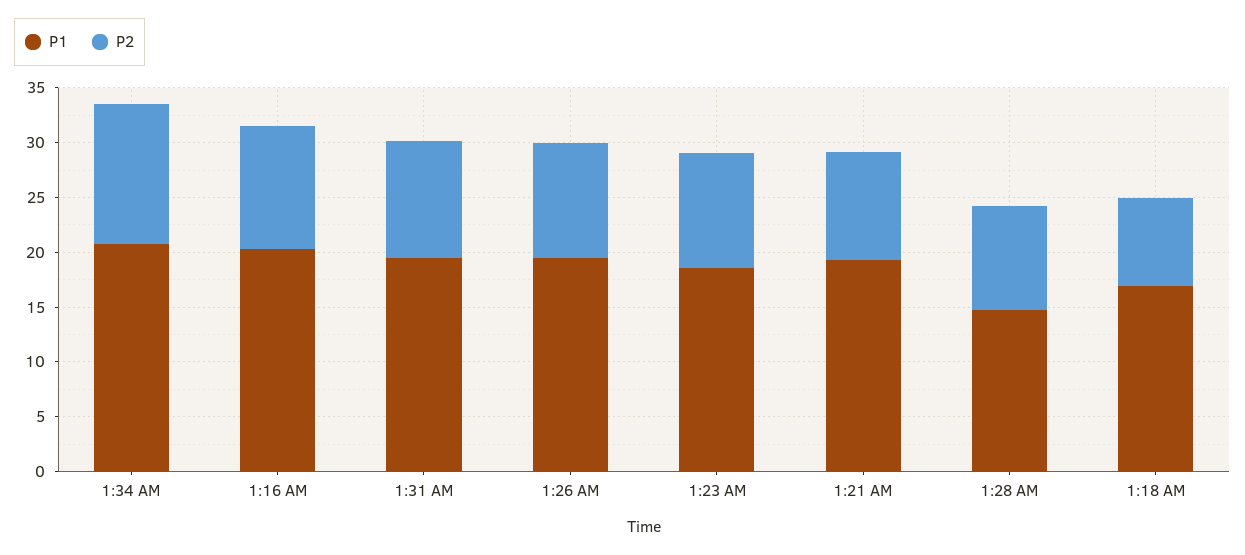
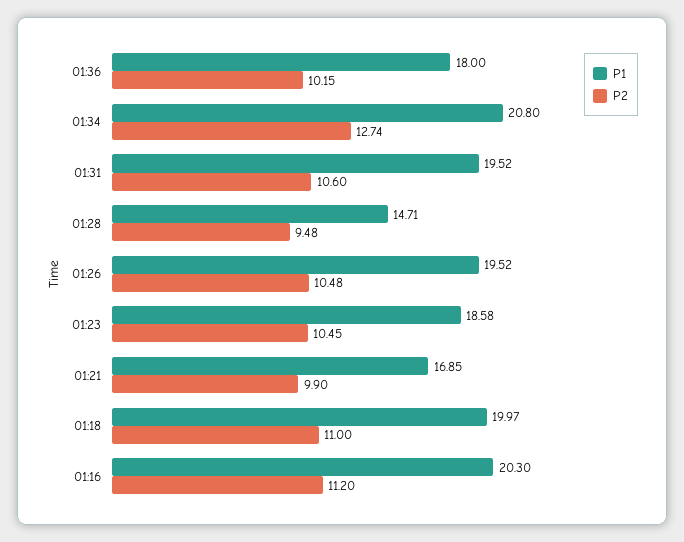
  {
    "P1": {
      "1:34 AM": 20.8,
      "1:16 AM": 20.3,
      "1:31 AM": 19.52,
      "1:26 AM": 19.52,
      "1:23 AM": 18.58,
-     "1:21 AM": 19,
+     "1:21 AM": 16.85,
      "1:28 AM": 14.71,
-     "1:18 AM": 17
+     "1:18 AM": 19.97,
+     "01:36": 18
    },
    "P2": {
      "1:34 AM": 12.74,
      "1:16 AM": 11.2,
      "1:31 AM": 10.6,
      "1:26 AM": 10.48,
      "1:23 AM": 10.45,
      "1:21 AM": 9.9,
      "1:28 AM": 9.48,
-     "1:18 AM": 8
+     "1:18 AM": 11,
+     "01:36": 10.15
    }
  }

